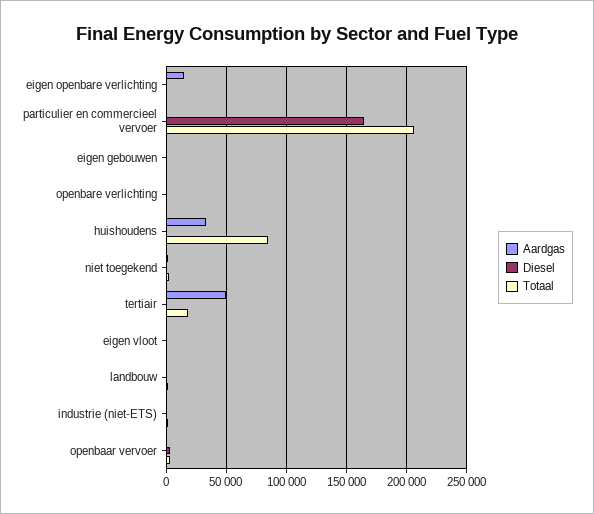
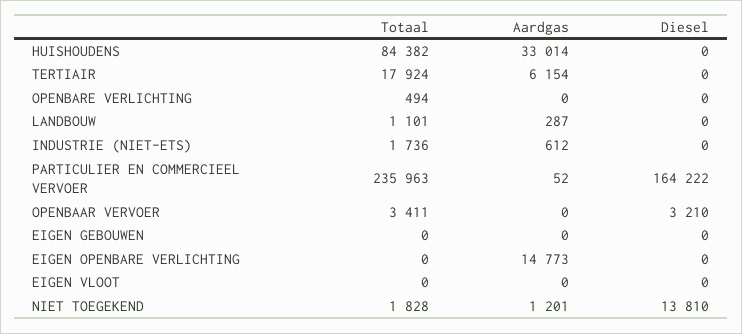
  {
    "Aardgas": {
      "eigen openbare verlichting": 14773,
      "particulier en commercieel vervoer": 52,
      "eigen gebouwen": 0,
      "openbare verlichting": 0,
      "huishoudens": 33014,
      "niet toegekend": 1201,
-     "tertiair": 50000,
+     "tertiair": 6154,
      "eigen vloot": 0,
      "landbouw": 287,
      "industrie (niet-ETS)": 612,
      "openbaar vervoer": 0
    },
    "Diesel": {
      "eigen openbare verlichting": 0,
      "particulier en commercieel vervoer": 164222,
      "eigen gebouwen": 0,
      "openbare verlichting": 0,
      "huishoudens": 0,
-     "niet toegekend": 0,
+     "niet toegekend": 13810,
      "tertiair": 0,
      "eigen vloot": 0,
      "landbouw": 0,
      "industrie (niet-ETS)": 0,
      "openbaar vervoer": 3210
    },
    "Totaal": {
      "eigen openbare verlichting": 0,
-     "particulier en commercieel vervoer": 205000,
+     "particulier en commercieel vervoer": 235963,
      "eigen gebouwen": 0,
      "openbare verlichting": 494,
      "huishoudens": 84382,
      "niet toegekend": 1828,
      "tertiair": 17924,
      "eigen vloot": 0,
      "landbouw": 1101,
      "industrie (niet-ETS)": 1736,
      "openbaar vervoer": 3411
    }
  }

